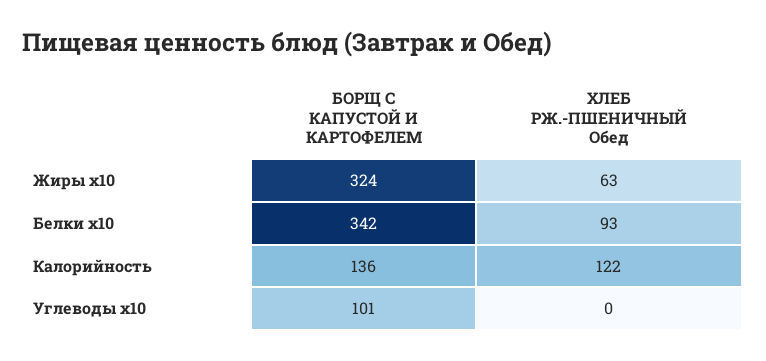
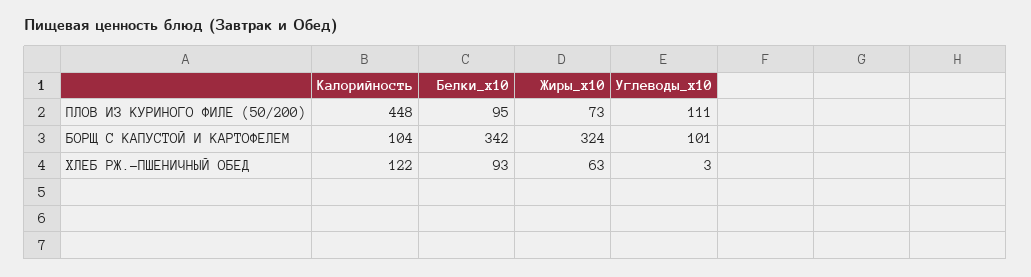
  {
    "БОРЩ С КАПУСТОЙ И КАРТОФЕЛЕМ": {
      "Жиры x10": 324,
      "Белки x10": 342,
-     "Калорийность": 136,
+     "Калорийность": 104,
      "Углеводы x10": 101
    },
    "ХЛЕБ РЖ.-ПШЕНИЧНЫЙ Обед": {
      "Жиры x10": 63,
      "Белки x10": 93,
      "Калорийность": 122,
-     "Углеводы x10": 0
+     "Углеводы x10": 3
-   }
+   },
+   "ПЛОВ ИЗ КУРИНОГО ФИЛЕ (50/200)": {
+     "Калорийность": 448,
+     "Белки x10": 95,
+     "Жиры x10": 73,
+     "Углеводы x10": 111
+   }
  }

